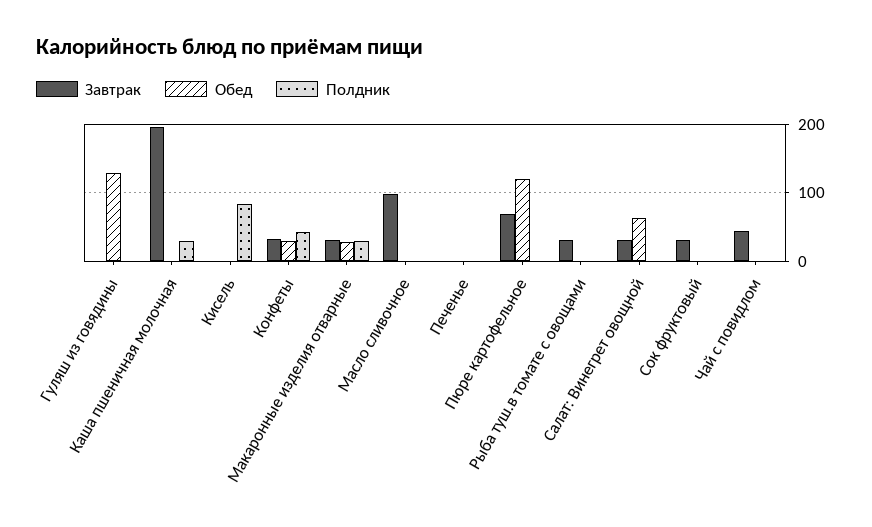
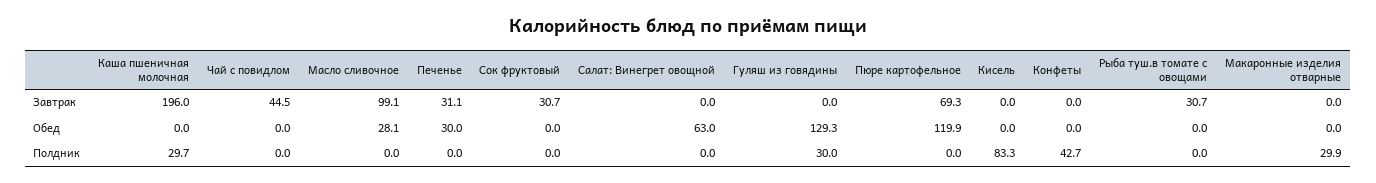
  {
    "Завтрак": {
      "Гуляш из говядины": 0,
      "Каша пшеничная молочная": 196,
      "Кисель": 0,
-     "Конфеты": 30,
+     "Конфеты": 0,
-     "Макаронные изделия отварные": 30,
+     "Макаронные изделия отварные": 0,
      "Масло сливочное": 99.1,
-     "Печенье": 0,
+     "Печенье": 31.1,
      "Пюре картофельное": 69.3,
      "Рыба туш.в томате с овощами": 30.7,
-     "Салат: Винегрет овощной": 30,
+     "Салат: Винегрет овощной": 0,
      "Сок фруктовый": 30.7,
      "Чай с повидлом": 44.5
    },
    "Обед": {
      "Гуляш из говядины": 129.3,
      "Каша пшеничная молочная": 0,
      "Кисель": 0,
-     "Конфеты": 30,
+     "Конфеты": 0,
-     "Макаронные изделия отварные": 30,
+     "Макаронные изделия отварные": 0,
-     "Масло сливочное": 0,
+     "Масло сливочное": 28.1,
-     "Печенье": 0,
+     "Печенье": 30,
      "Пюре картофельное": 119.9,
      "Рыба туш.в томате с овощами": 0,
      "Салат: Винегрет овощной": 63,
      "Сок фруктовый": 0,
      "Чай с повидлом": 0
    },
    "Полдник": {
-     "Гуляш из говядины": 0,
+     "Гуляш из говядины": 30,
      "Каша пшеничная молочная": 29.7,
      "Кисель": 83.3,
      "Конфеты": 42.7,
      "Макаронные изделия отварные": 29.9,
      "Масло сливочное": 0,
      "Печенье": 0,
      "Пюре картофельное": 0,
      "Рыба туш.в томате с овощами": 0,
      "Салат: Винегрет овощной": 0,
      "Сок фруктовый": 0,
      "Чай с повидлом": 0
    }
  }

